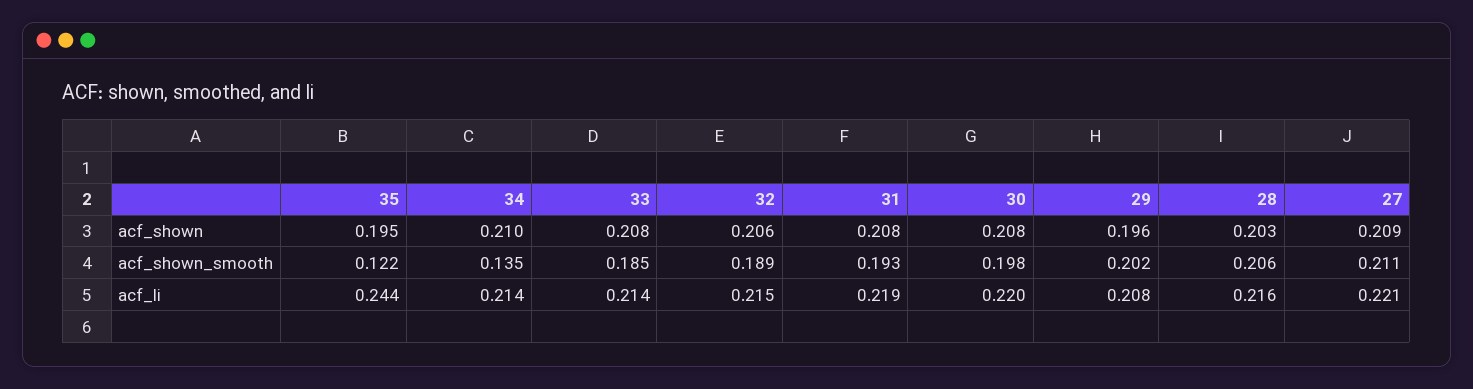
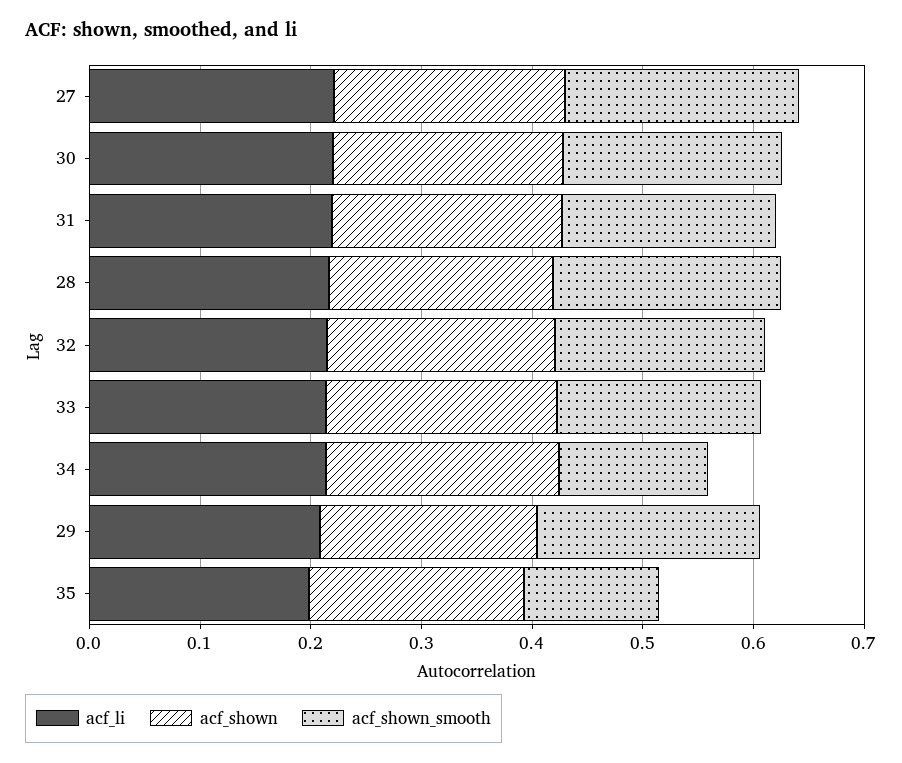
  {
    "acf_shown": {
      "35": 0.195,
      "34": 0.21,
      "33": 0.208,
      "32": 0.206,
      "31": 0.208,
      "30": 0.208,
      "29": 0.196,
      "28": 0.203,
      "27": 0.209
    },
    "acf_shown_smooth": {
      "35": 0.122,
      "34": 0.135,
      "33": 0.185,
      "32": 0.189,
      "31": 0.193,
      "30": 0.198,
      "29": 0.202,
      "28": 0.206,
      "27": 0.211
    },
    "acf_li": {
-     "35": 0.244,
+     "35": 0.2,
      "34": 0.214,
      "33": 0.214,
      "32": 0.215,
      "31": 0.219,
      "30": 0.22,
      "29": 0.208,
      "28": 0.216,
      "27": 0.221
    }
  }

